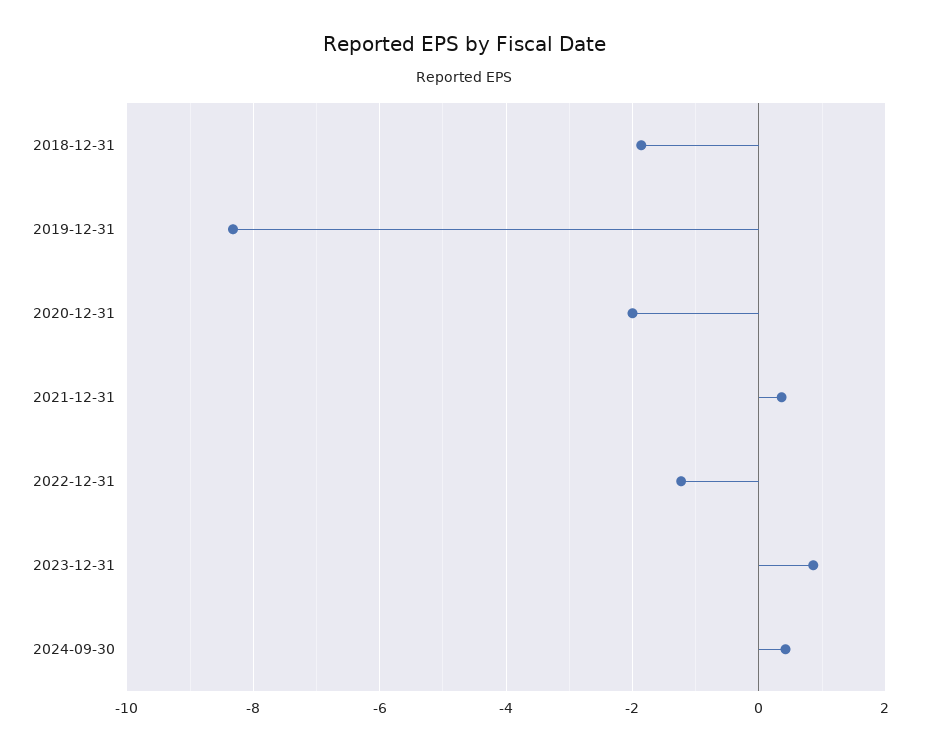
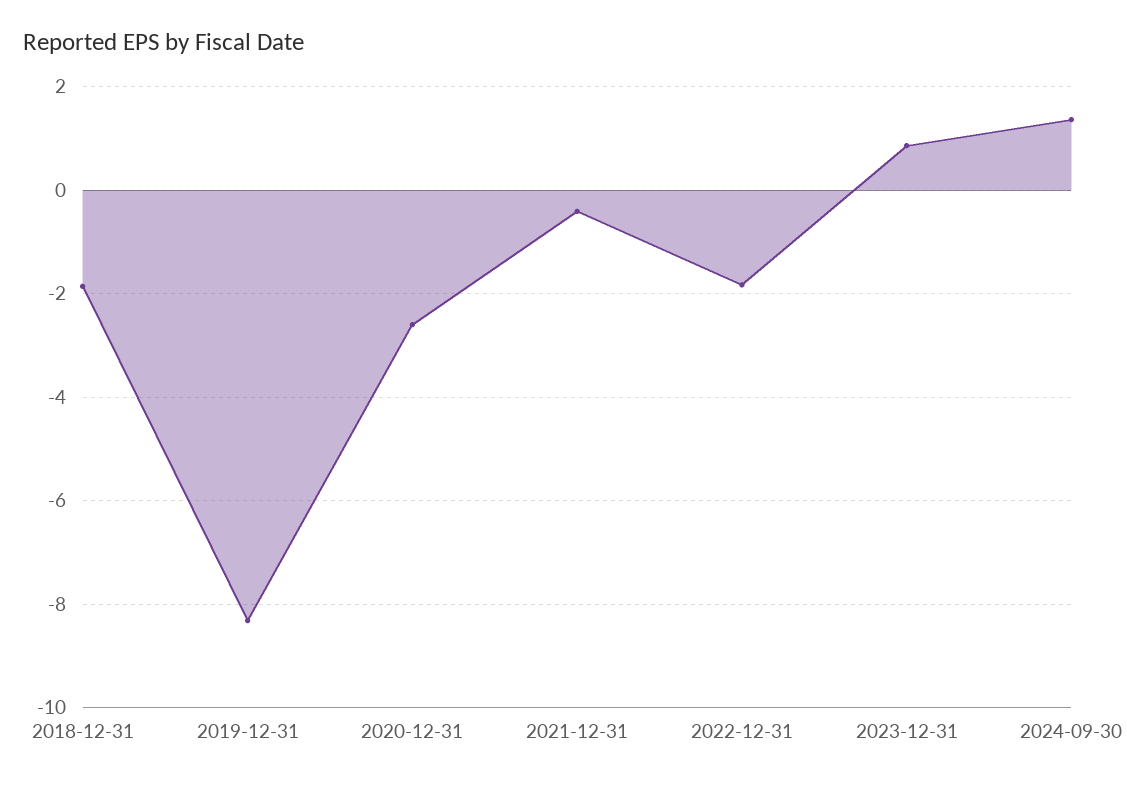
  {
    "2018-12-31": -1.8,
    "2019-12-31": -8.4,
-   "2020-12-31": -2,
+   "2020-12-31": -2.6,
-   "2021-12-31": 0.4,
+   "2021-12-31": -0.4,
-   "2022-12-31": -1.2,
+   "2022-12-31": -1.8,
    "2023-12-31": 0.8,
-   "2024-09-30": 0.4
+   "2024-09-30": 1.4
  }

